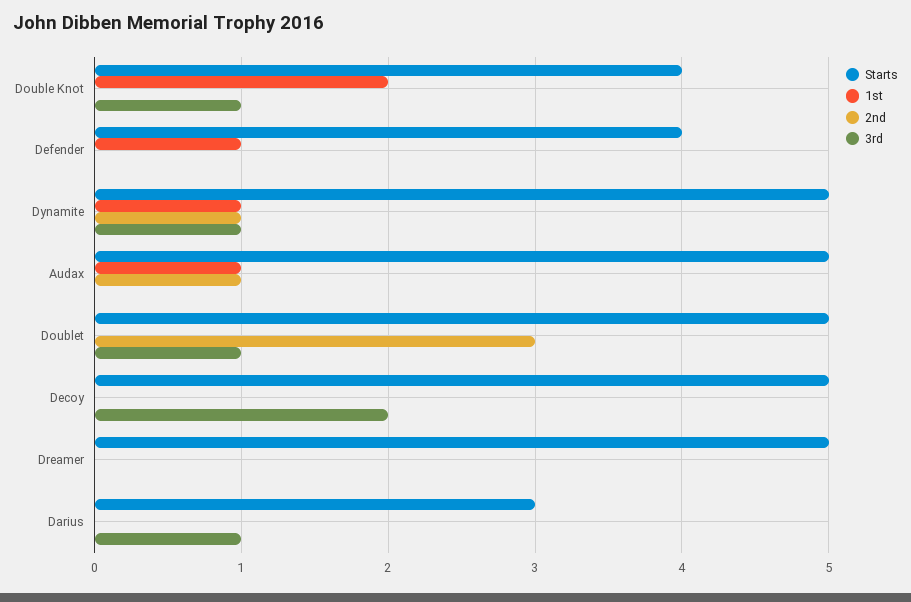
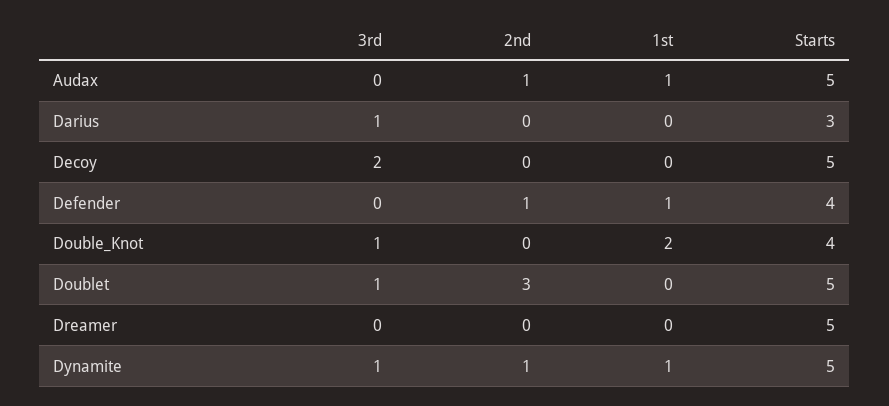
  {
    "Starts": {
      "Double Knot": 4,
      "Defender": 4,
      "Dynamite": 5,
      "Audax": 5,
      "Doublet": 5,
      "Decoy": 5,
      "Dreamer": 5,
      "Darius": 3
    },
    "1st": {
      "Double Knot": 2,
      "Defender": 1,
      "Dynamite": 1,
      "Audax": 1,
      "Doublet": 0,
      "Decoy": 0,
      "Dreamer": 0,
      "Darius": 0
    },
    "2nd": {
      "Double Knot": 0,
-     "Defender": 0,
+     "Defender": 1,
      "Dynamite": 1,
      "Audax": 1,
      "Doublet": 3,
      "Decoy": 0,
      "Dreamer": 0,
      "Darius": 0
    },
    "3rd": {
      "Double Knot": 1,
      "Defender": 0,
      "Dynamite": 1,
      "Audax": 0,
      "Doublet": 1,
      "Decoy": 2,
      "Dreamer": 0,
      "Darius": 1
    }
  }

